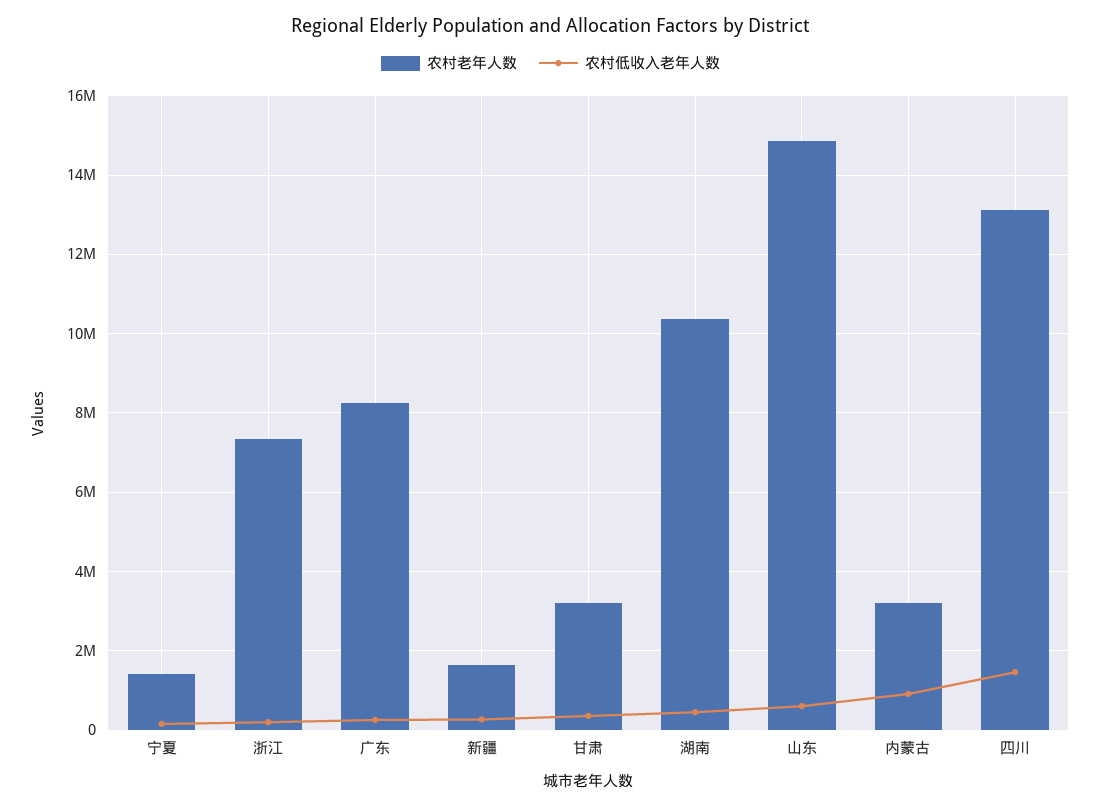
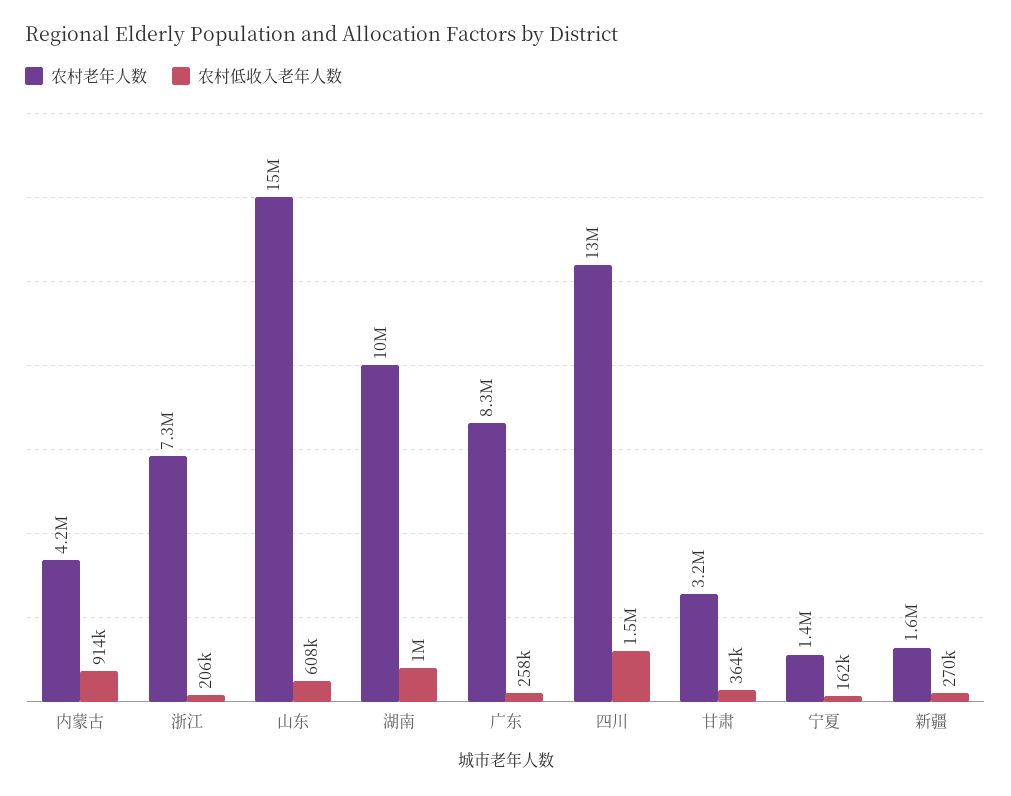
  {
    "农村老年人数": {
      "宁夏": 1400000,
      "浙江": 7300000,
      "广东": 8300000,
      "新疆": 1600000,
      "甘肃": 3200000,
      "湖南": 10000000,
      "山东": 15000000,
-     "内蒙古": 3200000,
+     "内蒙古": 4200000,
      "四川": 13000000
    },
    "农村低收入老年人数": {
      "宁夏": 162000,
      "浙江": 206000,
      "广东": 258000,
      "新疆": 270000,
      "甘肃": 364000,
-     "湖南": 400000,
+     "湖南": 1000000,
      "山东": 608000,
      "内蒙古": 914000,
      "四川": 1500000
    }
  }

